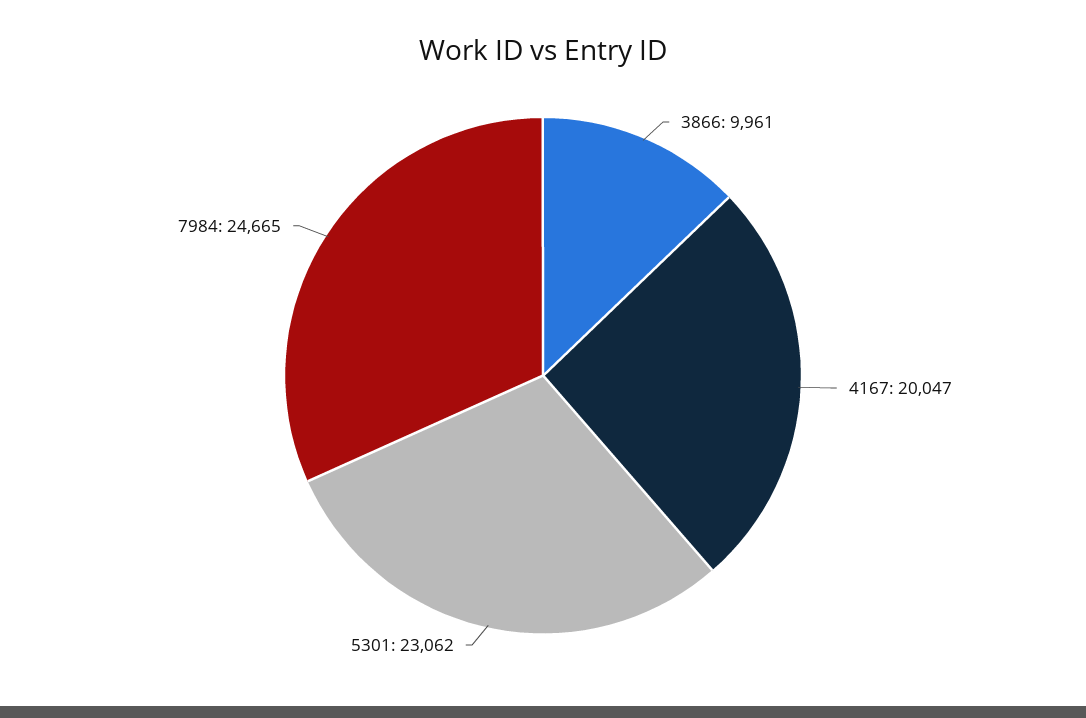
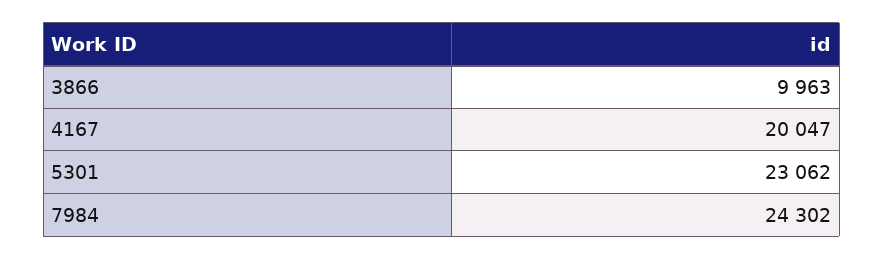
  {
-   "3866": 9961,
+   "3866": 9963,
    "4167": 20047,
    "5301": 23062,
-   "7984": 24665
+   "7984": 24302
  }

